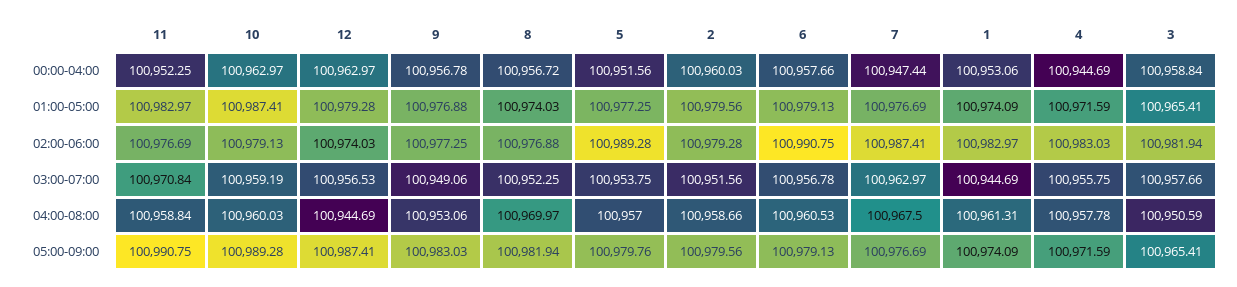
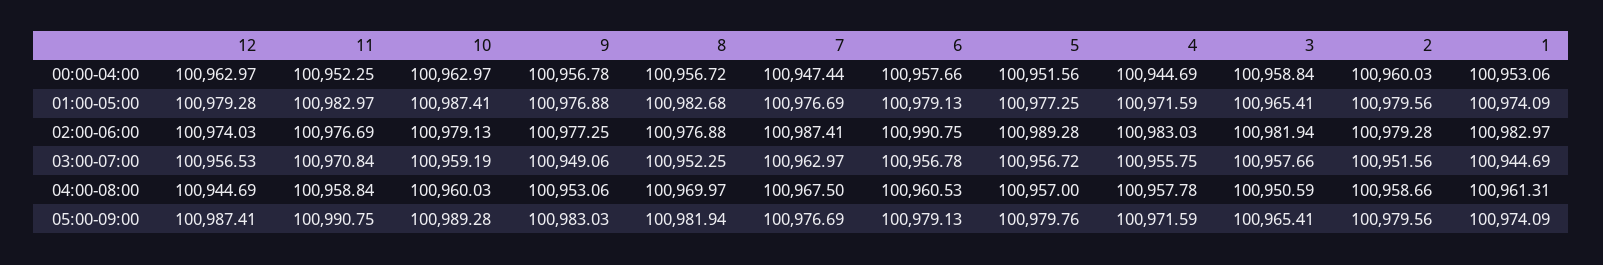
  {
    "11": {
      "00:00-04:00": 100952.25,
      "01:00-05:00": 100982.97,
      "02:00-06:00": 100976.69,
      "03:00-07:00": 100970.84,
      "04:00-08:00": 100958.84,
      "05:00-09:00": 100990.75
    },
    "10": {
      "00:00-04:00": 100962.97,
      "01:00-05:00": 100987.41,
      "02:00-06:00": 100979.13,
      "03:00-07:00": 100959.19,
      "04:00-08:00": 100960.03,
      "05:00-09:00": 100989.28
    },
    "12": {
      "00:00-04:00": 100962.97,
      "01:00-05:00": 100979.28,
      "02:00-06:00": 100974.03,
      "03:00-07:00": 100956.53,
      "04:00-08:00": 100944.69,
      "05:00-09:00": 100987.41
    },
    "9": {
      "00:00-04:00": 100956.78,
      "01:00-05:00": 100976.88,
      "02:00-06:00": 100977.25,
      "03:00-07:00": 100949.06,
      "04:00-08:00": 100953.06,
      "05:00-09:00": 100983.03
    },
    "8": {
      "00:00-04:00": 100956.72,
-     "01:00-05:00": 100974.03,
+     "01:00-05:00": 100982.68,
      "02:00-06:00": 100976.88,
      "03:00-07:00": 100952.25,
      "04:00-08:00": 100969.97,
      "05:00-09:00": 100981.94
    },
    "5": {
      "00:00-04:00": 100951.56,
      "01:00-05:00": 100977.25,
      "02:00-06:00": 100989.28,
-     "03:00-07:00": 100953.75,
+     "03:00-07:00": 100956.72,
      "04:00-08:00": 100957,
      "05:00-09:00": 100979.76
    },
    "2": {
      "00:00-04:00": 100960.03,
      "01:00-05:00": 100979.56,
      "02:00-06:00": 100979.28,
      "03:00-07:00": 100951.56,
      "04:00-08:00": 100958.66,
      "05:00-09:00": 100979.56
    },
    "6": {
      "00:00-04:00": 100957.66,
      "01:00-05:00": 100979.13,
      "02:00-06:00": 100990.75,
      "03:00-07:00": 100956.78,
      "04:00-08:00": 100960.53,
      "05:00-09:00": 100979.13
    },
    "7": {
      "00:00-04:00": 100947.44,
      "01:00-05:00": 100976.69,
      "02:00-06:00": 100987.41,
      "03:00-07:00": 100962.97,
      "04:00-08:00": 100967.5,
      "05:00-09:00": 100976.69
    },
    "1": {
      "00:00-04:00": 100953.06,
      "01:00-05:00": 100974.09,
      "02:00-06:00": 100982.97,
      "03:00-07:00": 100944.69,
      "04:00-08:00": 100961.31,
      "05:00-09:00": 100974.09
    },
    "4": {
      "00:00-04:00": 100944.69,
      "01:00-05:00": 100971.59,
      "02:00-06:00": 100983.03,
      "03:00-07:00": 100955.75,
      "04:00-08:00": 100957.78,
      "05:00-09:00": 100971.59
    },
    "3": {
      "00:00-04:00": 100958.84,
      "01:00-05:00": 100965.41,
      "02:00-06:00": 100981.94,
      "03:00-07:00": 100957.66,
      "04:00-08:00": 100950.59,
      "05:00-09:00": 100965.41
    }
  }

